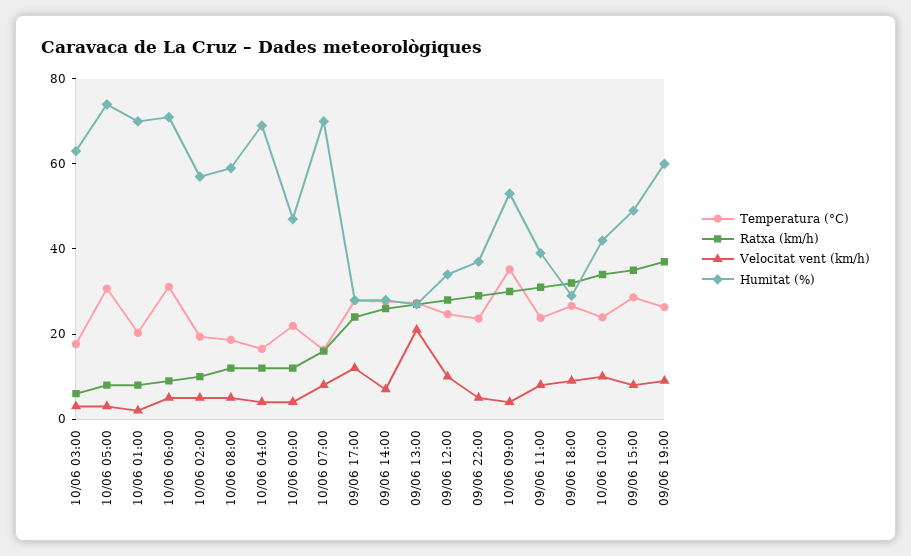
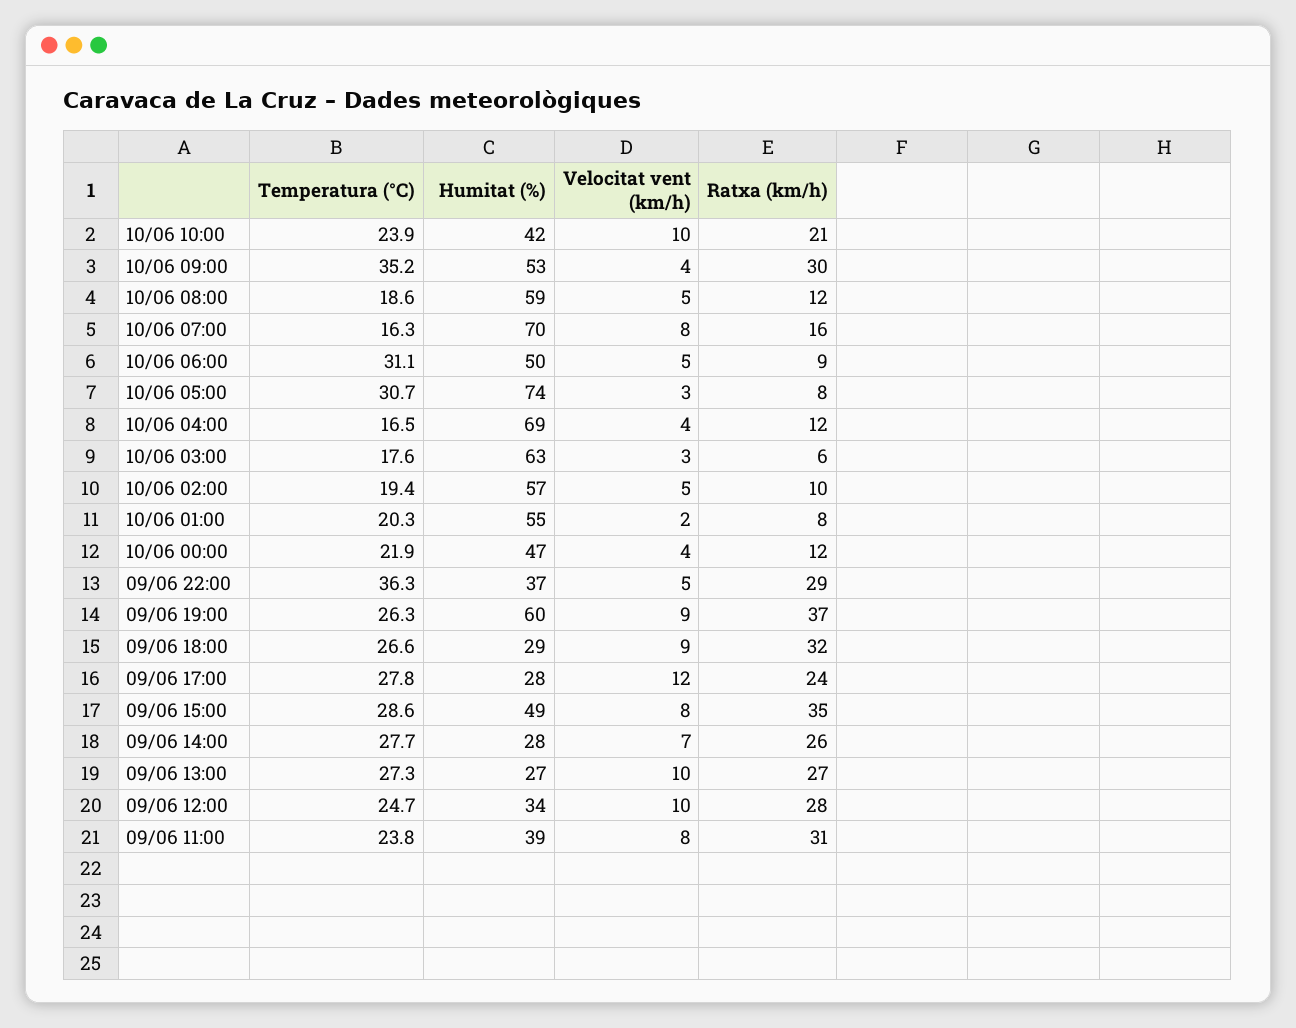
  {
    "Temperatura (°C)": {
      "10/06 03:00": 17.6,
      "10/06 05:00": 30.7,
      "10/06 01:00": 20.3,
      "10/06 06:00": 31.1,
      "10/06 02:00": 19.4,
      "10/06 08:00": 18.6,
      "10/06 04:00": 16.5,
      "10/06 00:00": 21.9,
      "10/06 07:00": 16.3,
      "09/06 17:00": 27.8,
      "09/06 14:00": 27.7,
      "09/06 13:00": 27.3,
      "09/06 12:00": 24.7,
-     "09/06 22:00": 25,
+     "09/06 22:00": 36.3,
      "10/06 09:00": 35.2,
      "09/06 11:00": 23.8,
      "09/06 18:00": 26.6,
      "10/06 10:00": 23.9,
      "09/06 15:00": 28.6,
      "09/06 19:00": 26.3
    },
    "Ratxa (km/h)": {
      "10/06 03:00": 6,
      "10/06 05:00": 8,
      "10/06 01:00": 8,
      "10/06 06:00": 9,
      "10/06 02:00": 10,
      "10/06 08:00": 12,
      "10/06 04:00": 12,
      "10/06 00:00": 12,
      "10/06 07:00": 16,
      "09/06 17:00": 24,
      "09/06 14:00": 26,
      "09/06 13:00": 27,
      "09/06 12:00": 28,
      "09/06 22:00": 29,
      "10/06 09:00": 30,
      "09/06 11:00": 31,
      "09/06 18:00": 32,
-     "10/06 10:00": 35,
+     "10/06 10:00": 21,
      "09/06 15:00": 35,
      "09/06 19:00": 37
    },
    "Velocitat vent (km/h)": {
      "10/06 03:00": 3,
      "10/06 05:00": 3,
      "10/06 01:00": 2,
      "10/06 06:00": 5,
      "10/06 02:00": 5,
      "10/06 08:00": 5,
      "10/06 04:00": 4,
      "10/06 00:00": 4,
      "10/06 07:00": 8,
      "09/06 17:00": 12,
      "09/06 14:00": 7,
-     "09/06 13:00": 20,
+     "09/06 13:00": 10,
      "09/06 12:00": 10,
      "09/06 22:00": 5,
      "10/06 09:00": 4,
      "09/06 11:00": 8,
      "09/06 18:00": 9,
      "10/06 10:00": 10,
      "09/06 15:00": 8,
      "09/06 19:00": 9
    },
    "Humitat (%)": {
      "10/06 03:00": 63,
      "10/06 05:00": 74,
-     "10/06 01:00": 70,
+     "10/06 01:00": 55,
-     "10/06 06:00": 70,
+     "10/06 06:00": 50,
      "10/06 02:00": 57,
      "10/06 08:00": 59,
      "10/06 04:00": 69,
      "10/06 00:00": 47,
      "10/06 07:00": 70,
      "09/06 17:00": 28,
      "09/06 14:00": 28,
      "09/06 13:00": 27,
      "09/06 12:00": 34,
      "09/06 22:00": 37,
      "10/06 09:00": 53,
      "09/06 11:00": 39,
      "09/06 18:00": 29,
      "10/06 10:00": 42,
      "09/06 15:00": 49,
      "09/06 19:00": 60
    }
  }

